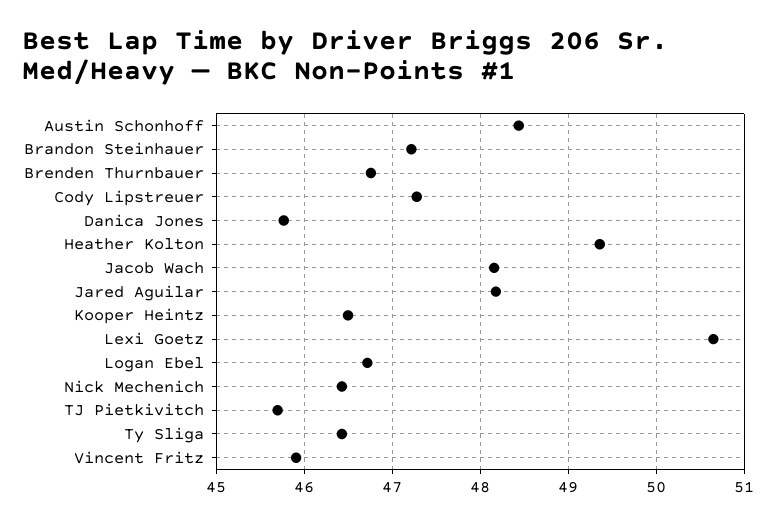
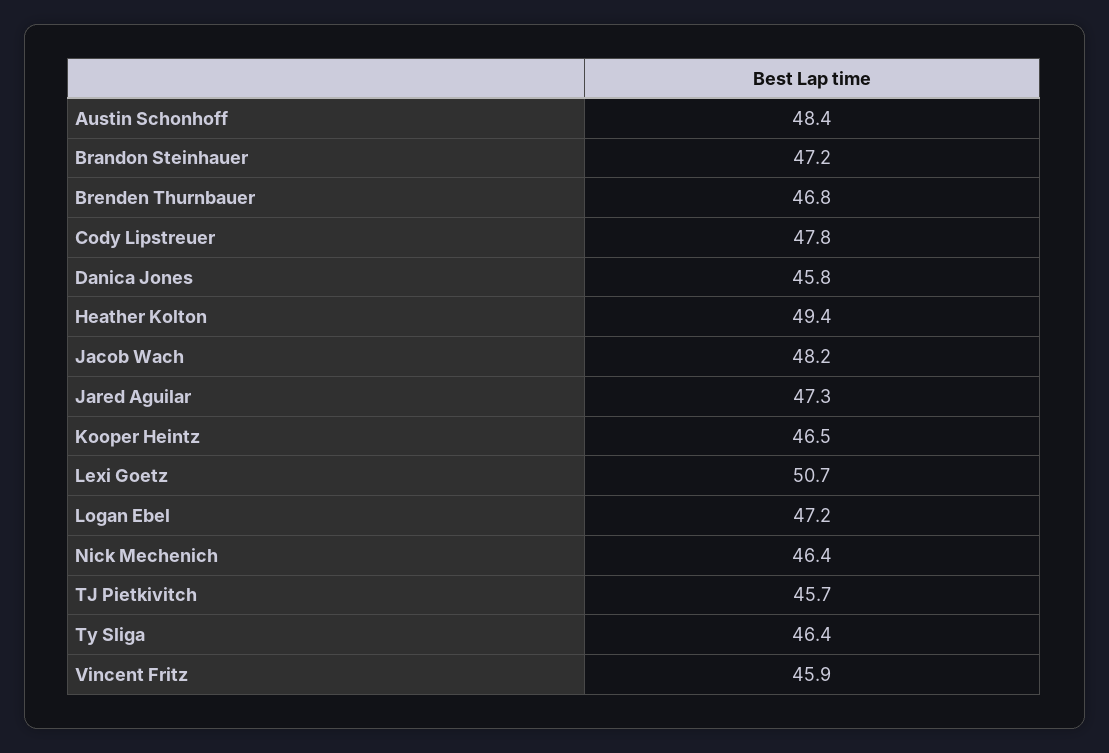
  {
    "Austin Schonhoff": 48.4,
    "Brandon Steinhauer": 47.2,
    "Brenden Thurnbauer": 46.8,
-   "Cody Lipstreuer": 47.3,
+   "Cody Lipstreuer": 47.8,
    "Danica Jones": 45.8,
    "Heather Kolton": 49.4,
    "Jacob Wach": 48.2,
-   "Jared Aguilar": 48.2,
+   "Jared Aguilar": 47.3,
    "Kooper Heintz": 46.5,
    "Lexi Goetz": 50.7,
-   "Logan Ebel": 46.7,
+   "Logan Ebel": 47.2,
    "Nick Mechenich": 46.4,
    "TJ Pietkivitch": 45.7,
    "Ty Sliga": 46.4,
    "Vincent Fritz": 45.9
  }

